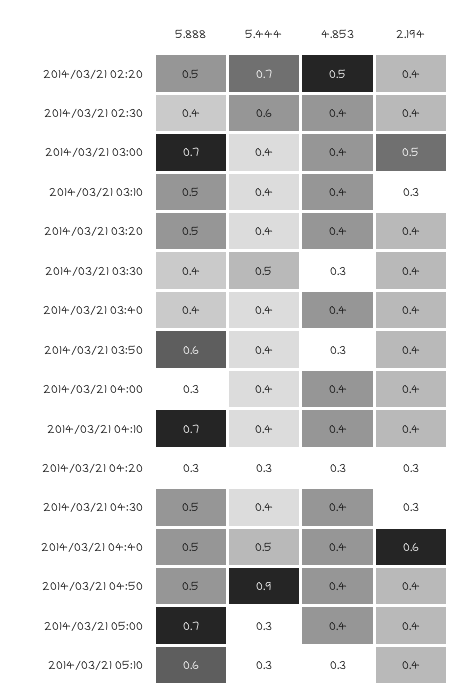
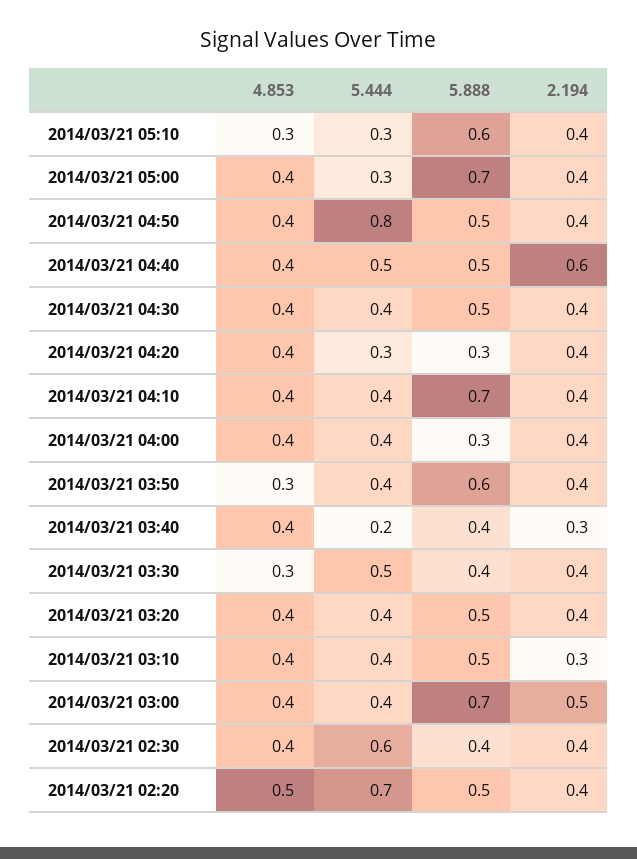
  {
    "5.888": {
      "2014/03/21 02:20": 0.5,
      "2014/03/21 02:30": 0.4,
      "2014/03/21 03:00": 0.7,
      "2014/03/21 03:10": 0.5,
      "2014/03/21 03:20": 0.5,
      "2014/03/21 03:30": 0.4,
      "2014/03/21 03:40": 0.4,
      "2014/03/21 03:50": 0.6,
      "2014/03/21 04:00": 0.3,
      "2014/03/21 04:10": 0.7,
      "2014/03/21 04:20": 0.3,
      "2014/03/21 04:30": 0.5,
      "2014/03/21 04:40": 0.5,
      "2014/03/21 04:50": 0.5,
      "2014/03/21 05:00": 0.7,
      "2014/03/21 05:10": 0.6
    },
    "5.444": {
      "2014/03/21 02:20": 0.7,
      "2014/03/21 02:30": 0.6,
      "2014/03/21 03:00": 0.4,
      "2014/03/21 03:10": 0.4,
      "2014/03/21 03:20": 0.4,
      "2014/03/21 03:30": 0.5,
-     "2014/03/21 03:40": 0.4,
+     "2014/03/21 03:40": 0.2,
      "2014/03/21 03:50": 0.4,
      "2014/03/21 04:00": 0.4,
      "2014/03/21 04:10": 0.4,
      "2014/03/21 04:20": 0.3,
      "2014/03/21 04:30": 0.4,
      "2014/03/21 04:40": 0.5,
-     "2014/03/21 04:50": 0.9,
+     "2014/03/21 04:50": 0.8,
      "2014/03/21 05:00": 0.3,
      "2014/03/21 05:10": 0.3
    },
    "4.853": {
      "2014/03/21 02:20": 0.5,
      "2014/03/21 02:30": 0.4,
      "2014/03/21 03:00": 0.4,
      "2014/03/21 03:10": 0.4,
      "2014/03/21 03:20": 0.4,
      "2014/03/21 03:30": 0.3,
      "2014/03/21 03:40": 0.4,
      "2014/03/21 03:50": 0.3,
      "2014/03/21 04:00": 0.4,
      "2014/03/21 04:10": 0.4,
-     "2014/03/21 04:20": 0.3,
+     "2014/03/21 04:20": 0.4,
      "2014/03/21 04:30": 0.4,
      "2014/03/21 04:40": 0.4,
      "2014/03/21 04:50": 0.4,
      "2014/03/21 05:00": 0.4,
      "2014/03/21 05:10": 0.3
    },
    "2.194": {
      "2014/03/21 02:20": 0.4,
      "2014/03/21 02:30": 0.4,
      "2014/03/21 03:00": 0.5,
      "2014/03/21 03:10": 0.3,
      "2014/03/21 03:20": 0.4,
      "2014/03/21 03:30": 0.4,
-     "2014/03/21 03:40": 0.4,
+     "2014/03/21 03:40": 0.3,
      "2014/03/21 03:50": 0.4,
      "2014/03/21 04:00": 0.4,
      "2014/03/21 04:10": 0.4,
-     "2014/03/21 04:20": 0.3,
+     "2014/03/21 04:20": 0.4,
-     "2014/03/21 04:30": 0.3,
+     "2014/03/21 04:30": 0.4,
      "2014/03/21 04:40": 0.6,
      "2014/03/21 04:50": 0.4,
      "2014/03/21 05:00": 0.4,
      "2014/03/21 05:10": 0.4
    }
  }

